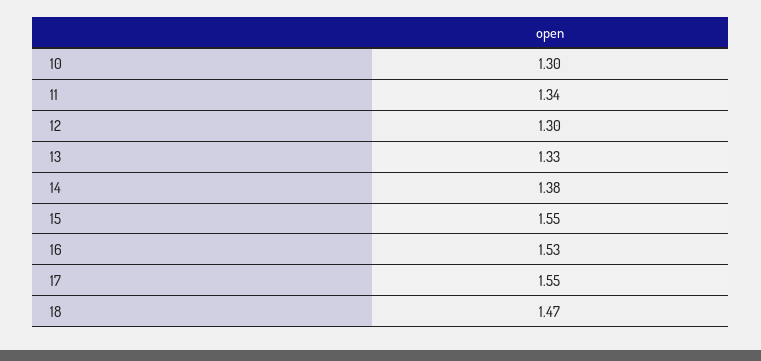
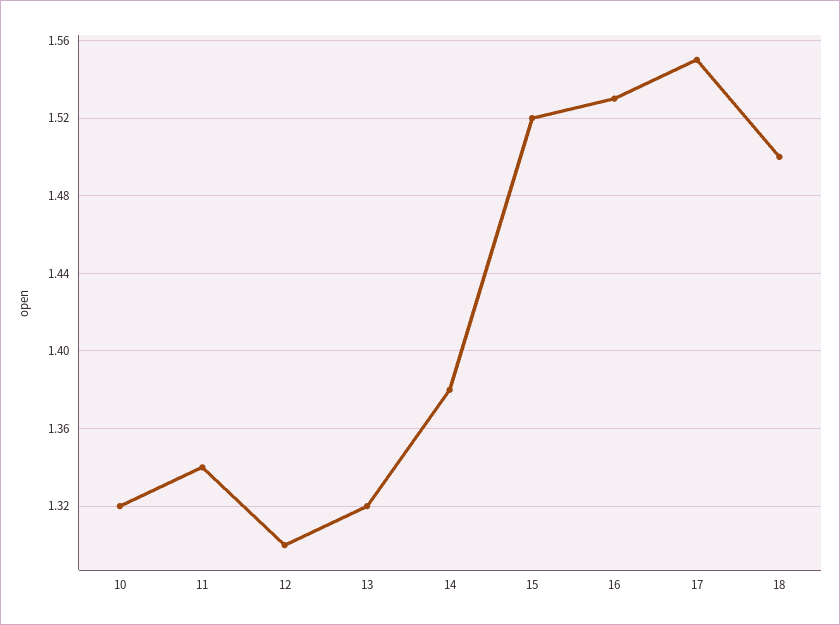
  {
-   "10": 1.3,
+   "10": 1.32,
    "11": 1.34,
    "12": 1.3,
-   "13": 1.33,
+   "13": 1.32,
    "14": 1.38,
-   "15": 1.55,
+   "15": 1.52,
    "16": 1.53,
    "17": 1.55,
-   "18": 1.47
+   "18": 1.5
  }

